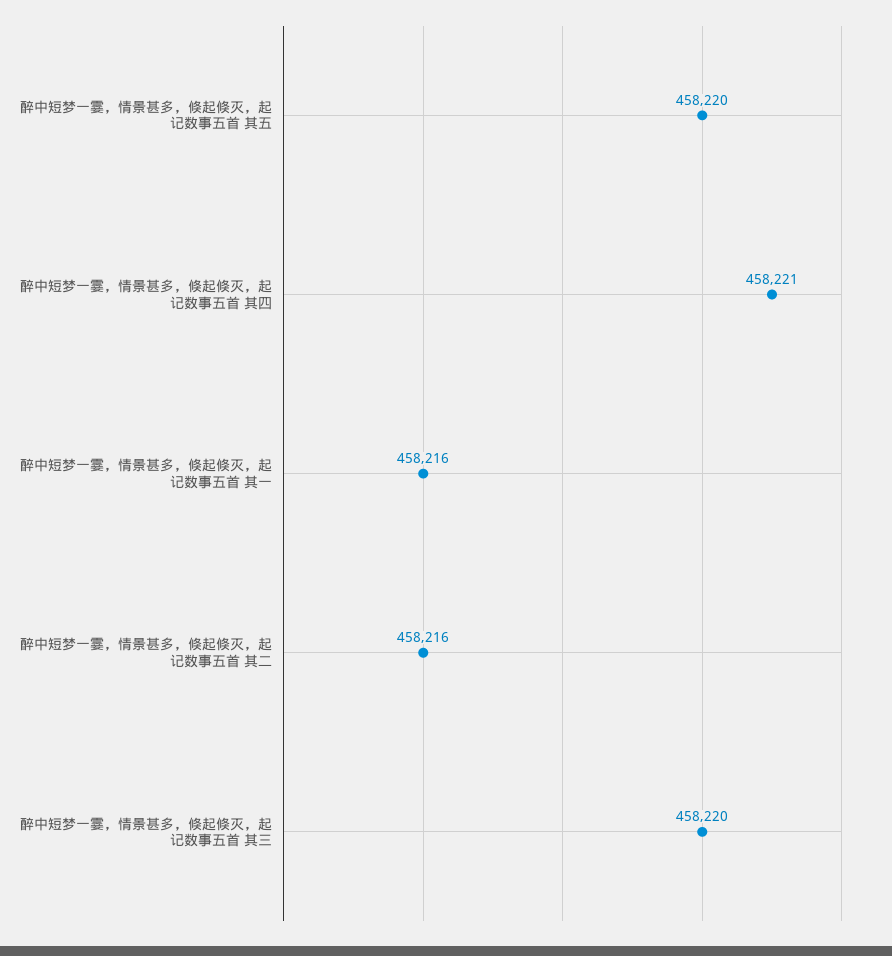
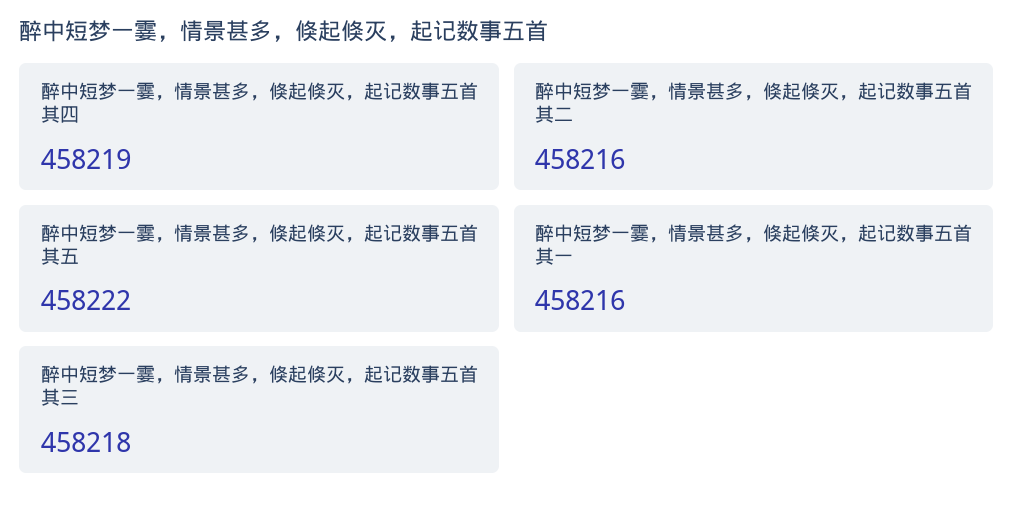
  {
-   "醉中短梦一霎，情景甚多，倏起倏灭，起记数事五首 其五": 458220,
+   "醉中短梦一霎，情景甚多，倏起倏灭，起记数事五首 其五": 458222,
-   "醉中短梦一霎，情景甚多，倏起倏灭，起记数事五首 其四": 458221,
+   "醉中短梦一霎，情景甚多，倏起倏灭，起记数事五首 其四": 458219,
    "醉中短梦一霎，情景甚多，倏起倏灭，起记数事五首 其一": 458216,
    "醉中短梦一霎，情景甚多，倏起倏灭，起记数事五首 其二": 458216,
-   "醉中短梦一霎，情景甚多，倏起倏灭，起记数事五首 其三": 458220
+   "醉中短梦一霎，情景甚多，倏起倏灭，起记数事五首 其三": 458218
  }

